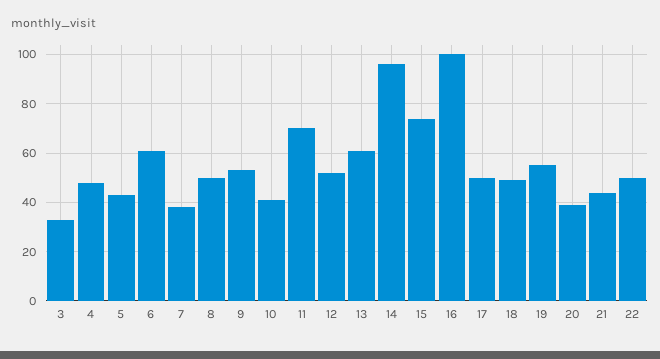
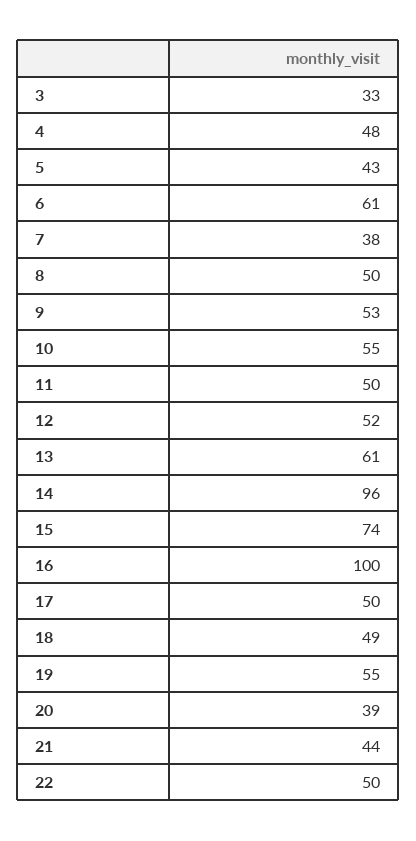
  {
    "3": 33,
    "4": 48,
    "5": 43,
    "6": 61,
    "7": 38,
    "8": 50,
    "9": 53,
-   "10": 40,
+   "10": 55,
-   "11": 70,
+   "11": 50,
    "12": 52,
    "13": 61,
    "14": 96,
    "15": 74,
    "16": 100,
    "17": 50,
    "18": 49,
    "19": 55,
    "20": 39,
    "21": 44,
    "22": 50
  }

